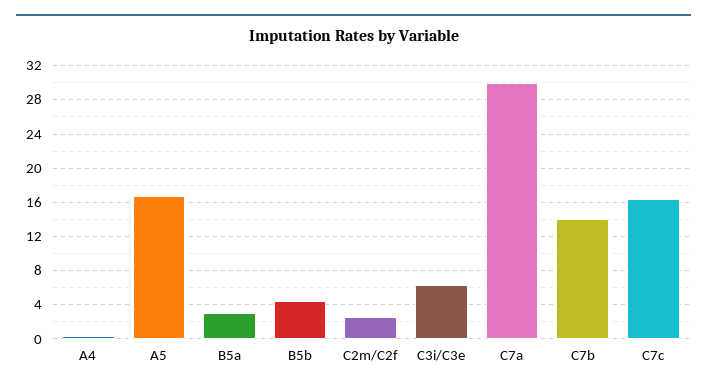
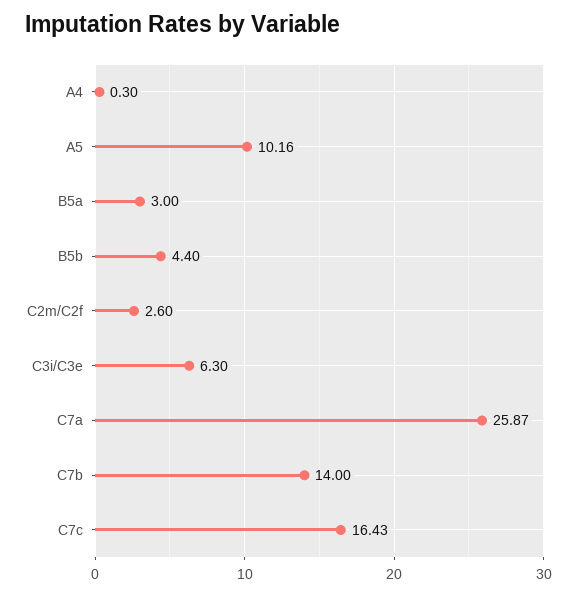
  {
    "A4": 0.3,
-   "A5": 17,
+   "A5": 10.16,
    "B5a": 3,
    "B5b": 4.4,
    "C2m/C2f": 2.6,
    "C3i/C3e": 6.3,
-   "C7a": 30,
+   "C7a": 25.87,
    "C7b": 14,
    "C7c": 16.43
  }

